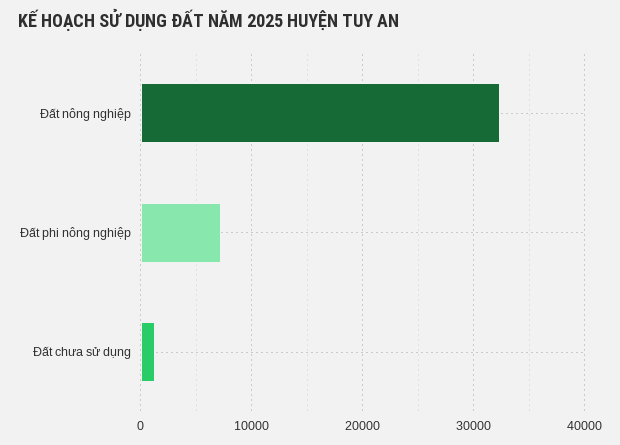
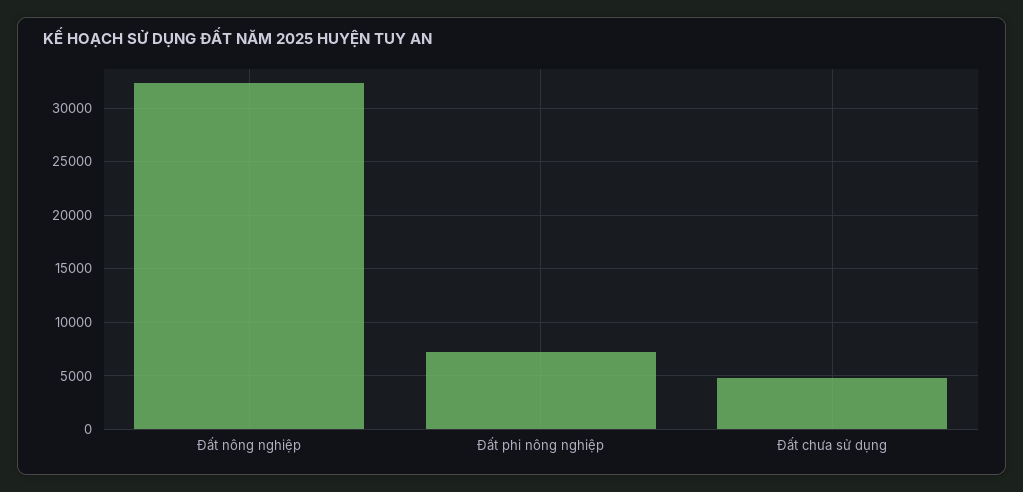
  {
    "Đất nông nghiệp": 32000,
    "Đất phi nông nghiệp": 7000,
-   "Đất chưa sử dụng": 1000
+   "Đất chưa sử dụng": 5000
  }

